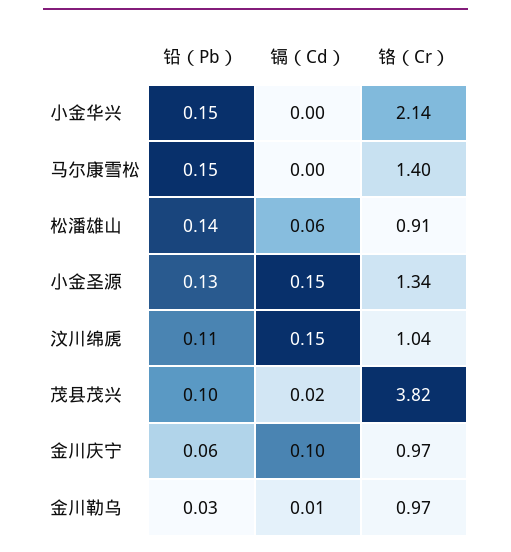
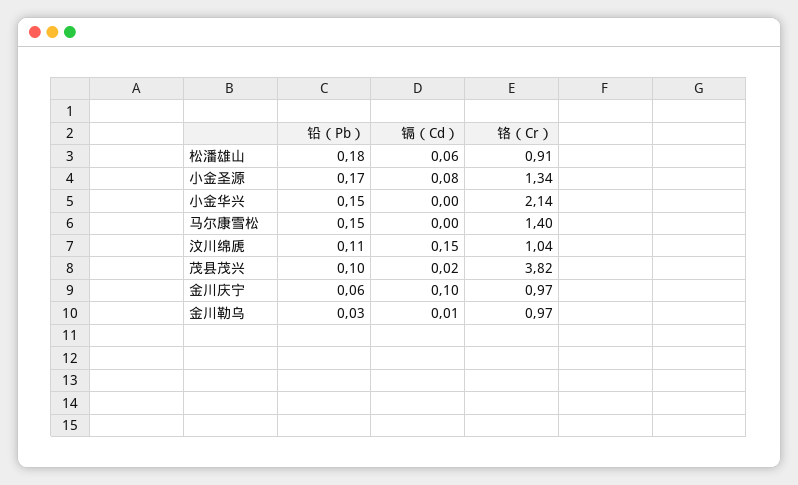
  {
    "铅（Pb）": {
      "小金华兴": 0.15,
      "马尔康雪松": 0.15,
-     "松潘雄山": 0.14,
+     "松潘雄山": 0.18,
-     "小金圣源": 0.13,
+     "小金圣源": 0.17,
      "汶川绵虒": 0.11,
      "茂县茂兴": 0.1,
      "金川庆宁": 0.06,
      "金川勒乌": 0.03
    },
    "镉（Cd）": {
      "小金华兴": 0,
      "马尔康雪松": 0,
      "松潘雄山": 0.06,
-     "小金圣源": 0.15,
+     "小金圣源": 0.08,
      "汶川绵虒": 0.15,
      "茂县茂兴": 0.02,
      "金川庆宁": 0.1,
      "金川勒乌": 0.01
    },
    "铬（Cr）": {
      "小金华兴": 2.14,
      "马尔康雪松": 1.4,
      "松潘雄山": 0.91,
      "小金圣源": 1.34,
      "汶川绵虒": 1.04,
      "茂县茂兴": 3.82,
      "金川庆宁": 0.97,
      "金川勒乌": 0.97
    }
  }

